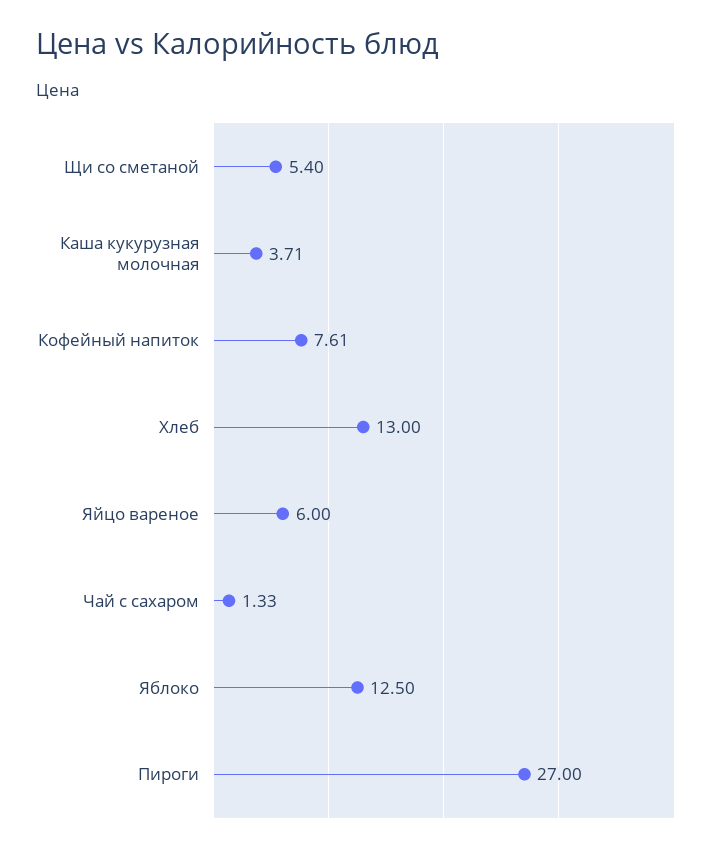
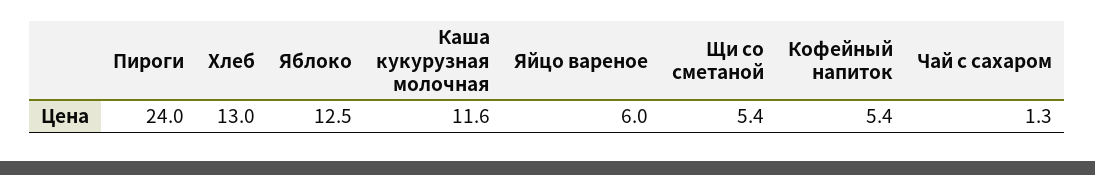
  {
    "Щи со сметаной": 5.4,
-   "Каша кукурузная молочная": 3.71,
+   "Каша кукурузная молочная": 11.6,
-   "Кофейный напиток": 7.61,
+   "Кофейный напиток": 5.4,
    "Хлеб": 13,
    "Яйцо вареное": 6,
    "Чай с сахаром": 1.33,
    "Яблоко": 12.5,
-   "Пироги": 27
+   "Пироги": 24
  }

